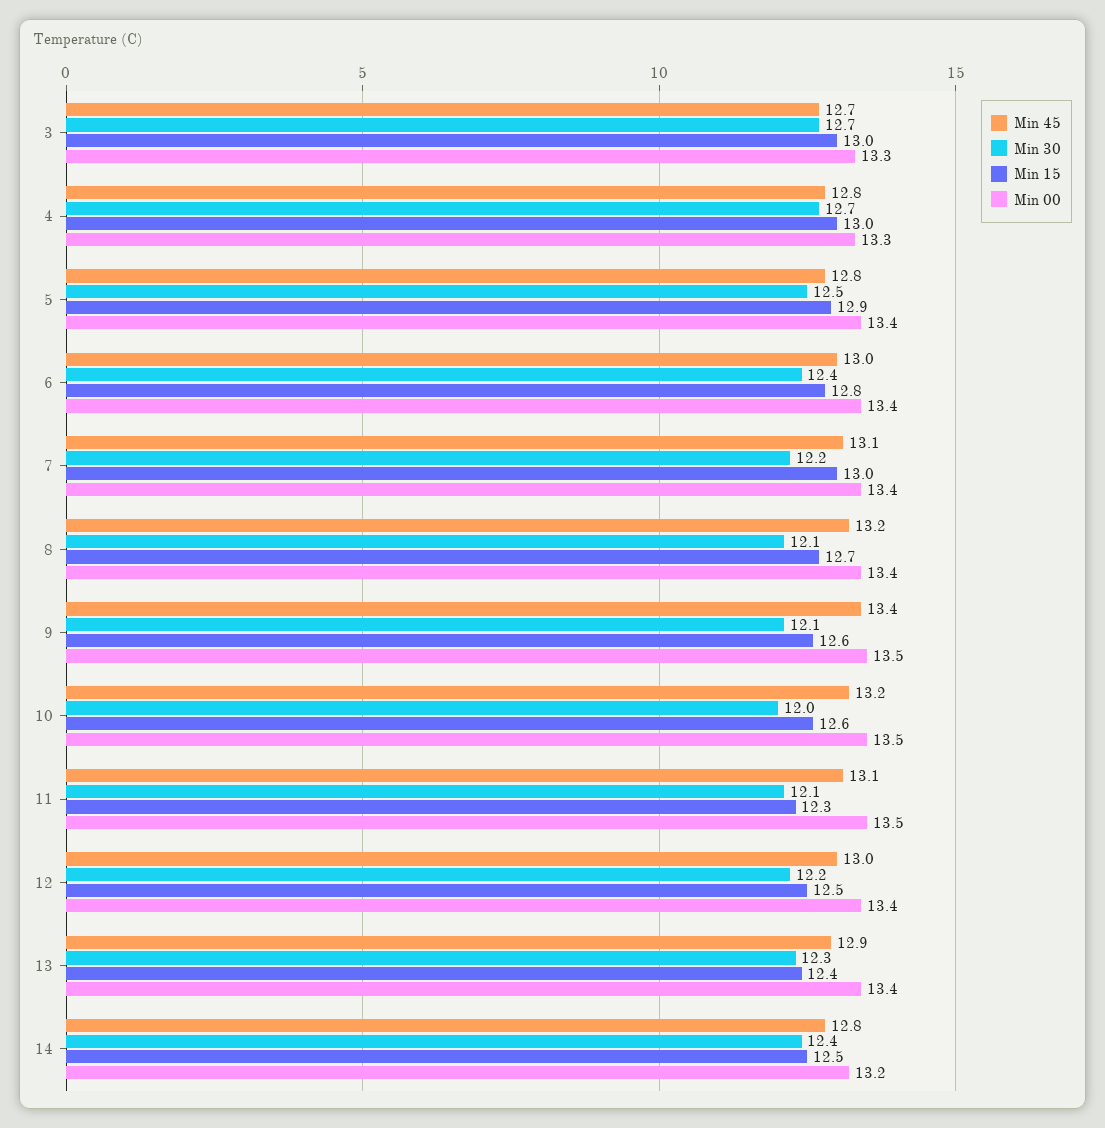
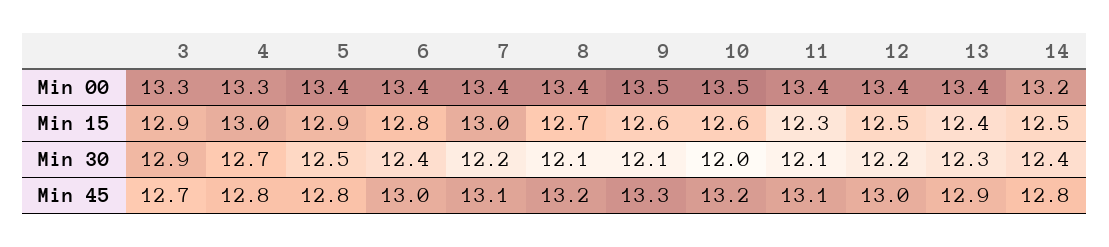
  {
    "Min 45": {
      "3": 12.7,
      "4": 12.8,
      "5": 12.8,
      "6": 13,
      "7": 13.1,
      "8": 13.2,
-     "9": 13.4,
+     "9": 13.3,
      "10": 13.2,
      "11": 13.1,
      "12": 13,
      "13": 12.9,
      "14": 12.8
    },
    "Min 30": {
-     "3": 12.7,
+     "3": 12.9,
      "4": 12.7,
      "5": 12.5,
      "6": 12.4,
      "7": 12.2,
      "8": 12.1,
      "9": 12.1,
      "10": 12,
      "11": 12.1,
      "12": 12.2,
      "13": 12.3,
      "14": 12.4
    },
    "Min 15": {
-     "3": 13,
+     "3": 12.9,
      "4": 13,
      "5": 12.9,
      "6": 12.8,
      "7": 13,
      "8": 12.7,
      "9": 12.6,
      "10": 12.6,
      "11": 12.3,
      "12": 12.5,
      "13": 12.4,
      "14": 12.5
    },
    "Min 00": {
      "3": 13.3,
      "4": 13.3,
      "5": 13.4,
      "6": 13.4,
      "7": 13.4,
      "8": 13.4,
      "9": 13.5,
      "10": 13.5,
-     "11": 13.5,
+     "11": 13.4,
      "12": 13.4,
      "13": 13.4,
      "14": 13.2
    }
  }

